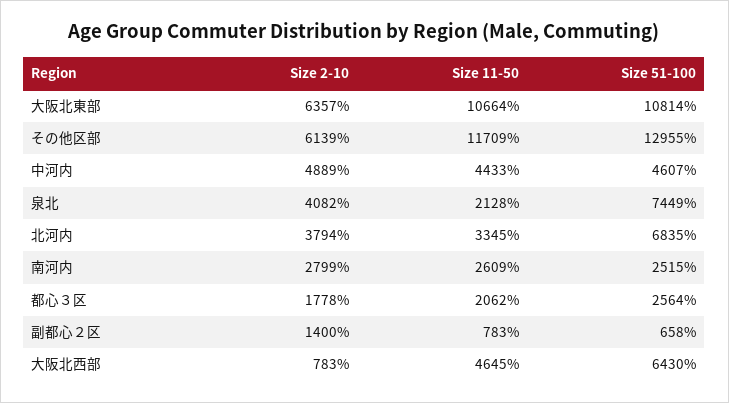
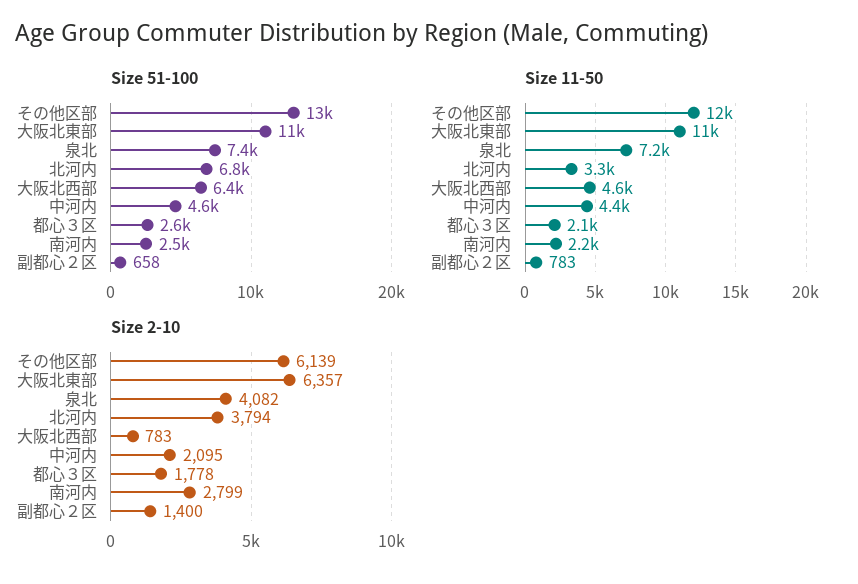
  {
    "Size 2-10": {
      "大阪北東部": 6357,
      "その他区部": 6139,
-     "中河内": 4889,
+     "中河内": 2095,
      "泉北": 4082,
      "北河内": 3794,
      "南河内": 2799,
      "都心３区": 1778,
      "副都心２区": 1400,
      "大阪北西部": 783
    },
    "Size 11-50": {
      "大阪北東部": 10664,
      "その他区部": 11709,
      "中河内": 4433,
-     "泉北": 2128,
+     "泉北": 7200,
      "北河内": 3345,
-     "南河内": 2609,
+     "南河内": 2200,
      "都心３区": 2062,
      "副都心２区": 783,
      "大阪北西部": 4645
    },
    "Size 51-100": {
      "大阪北東部": 10814,
      "その他区部": 12955,
      "中河内": 4607,
      "泉北": 7449,
      "北河内": 6835,
      "南河内": 2515,
      "都心３区": 2564,
      "副都心２区": 658,
      "大阪北西部": 6430
    }
  }

